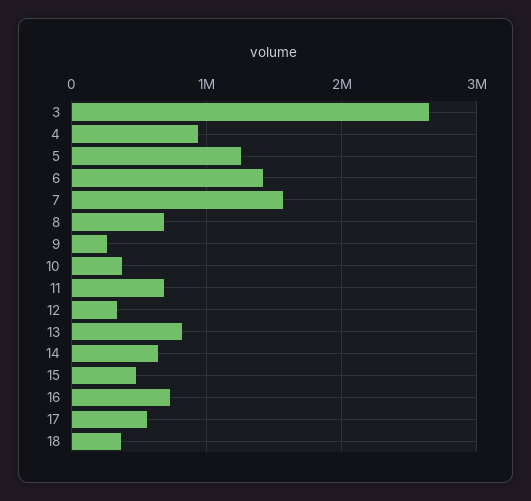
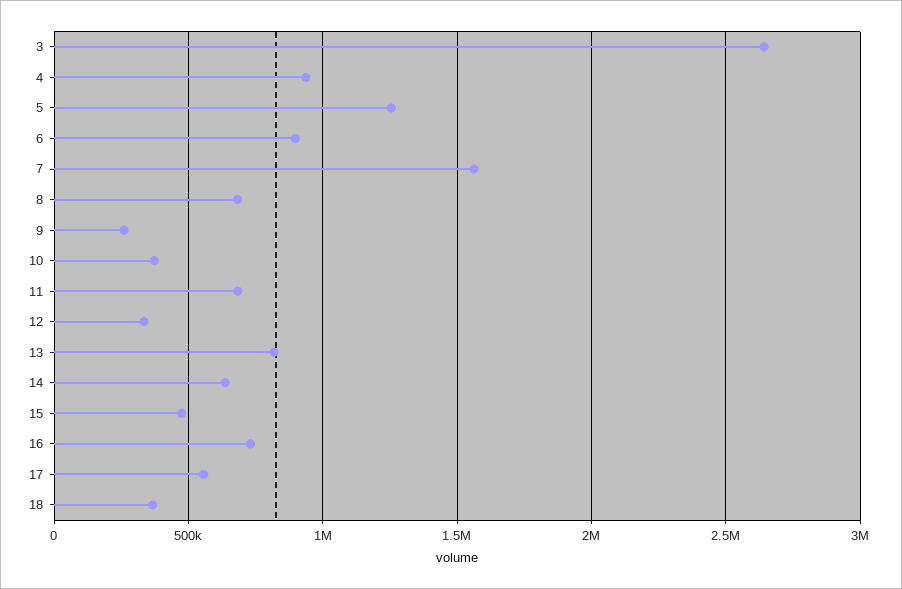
  {
    "3": 2650000,
    "4": 950000,
    "5": 1250000,
-   "6": 1400000,
+   "6": 900000,
    "7": 1550000,
    "8": 700000,
    "9": 250000,
    "10": 350000,
    "11": 700000,
    "12": 350000,
    "13": 800000,
    "14": 650000,
    "15": 500000,
    "16": 750000,
    "17": 550000,
    "18": 350000
  }

